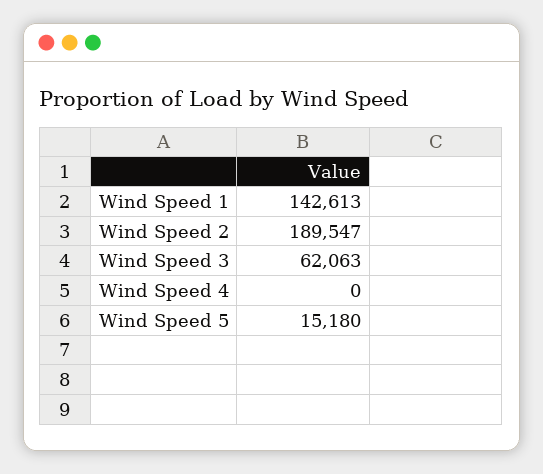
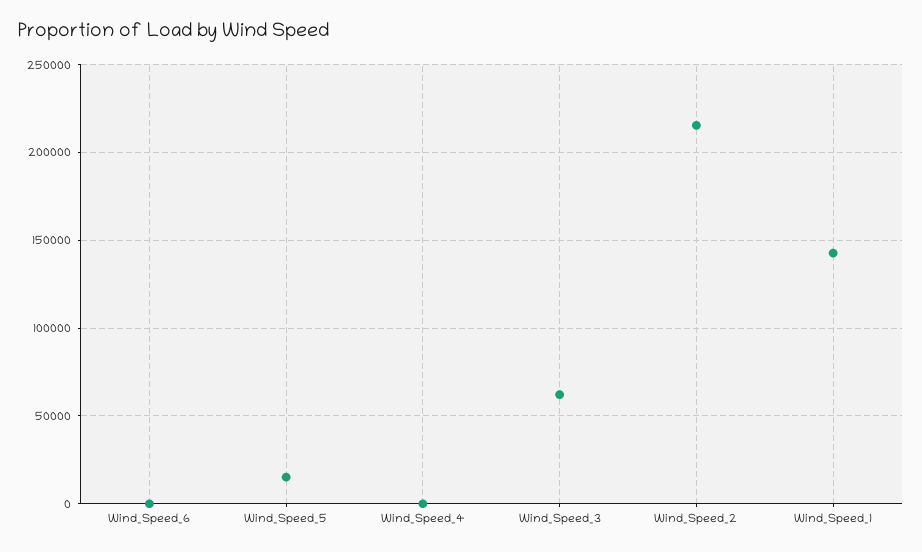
  {
    "Wind Speed 1": 142613,
-   "Wind Speed 2": 189547,
+   "Wind Speed 2": 215000,
    "Wind Speed 3": 62063,
    "Wind Speed 4": 0,
-   "Wind Speed 5": 15180
+   "Wind Speed 5": 15180,
+   "Wind_Speed_6": 0
  }

